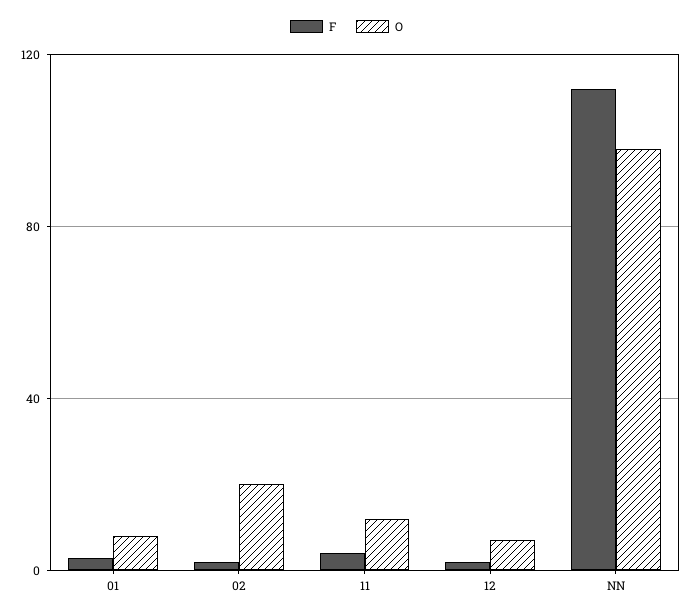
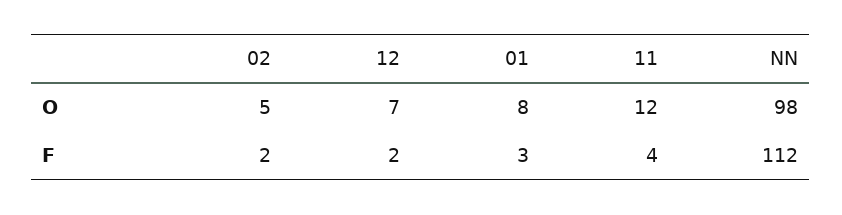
  {
    "F": {
      "01": 3,
      "02": 2,
      "11": 4,
      "12": 2,
      "NN": 112
    },
    "O": {
      "01": 8,
-     "02": 20,
+     "02": 5,
      "11": 12,
      "12": 7,
      "NN": 98
    }
  }

